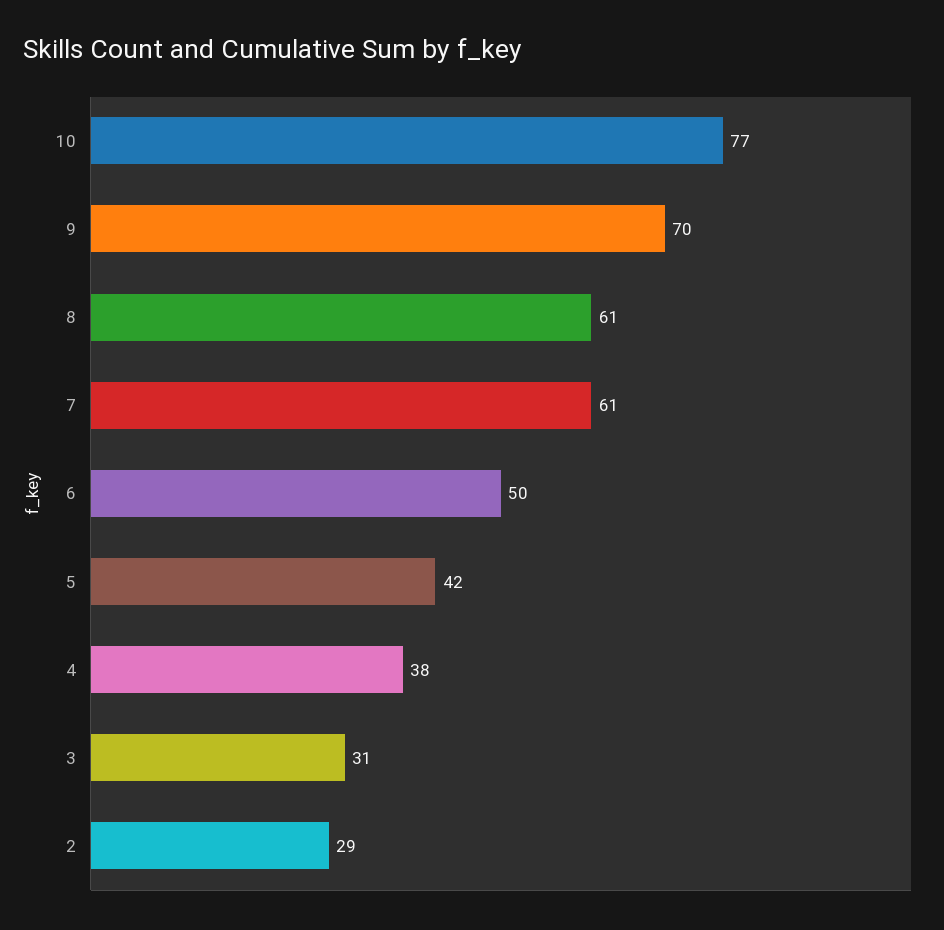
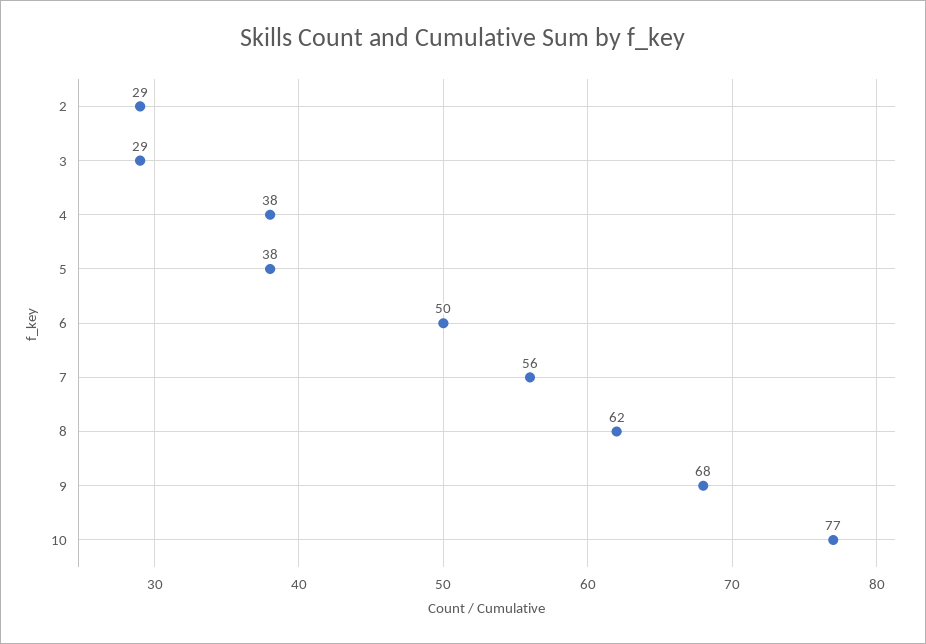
  {
    "10": 77,
-   "9": 70,
+   "9": 68,
-   "8": 61,
+   "8": 62,
-   "7": 61,
+   "7": 56,
    "6": 50,
-   "5": 42,
+   "5": 38,
    "4": 38,
-   "3": 31,
+   "3": 29,
    "2": 29
  }

